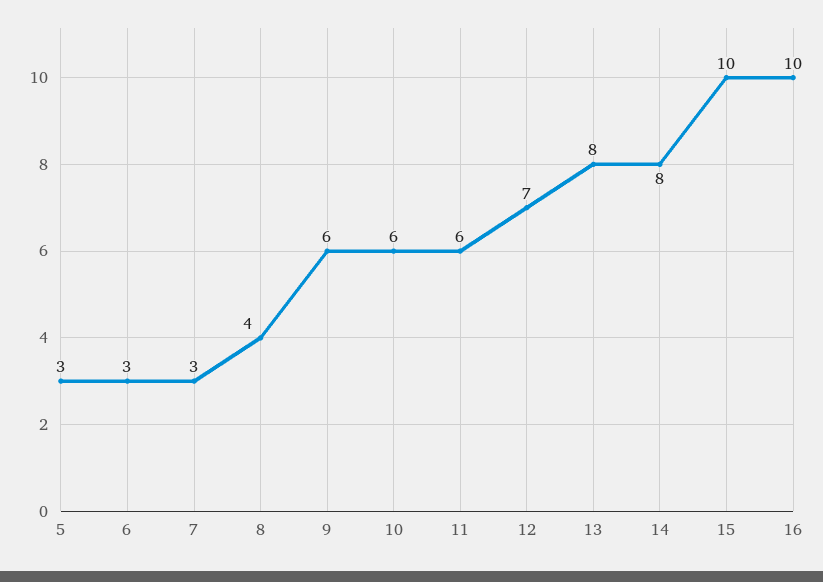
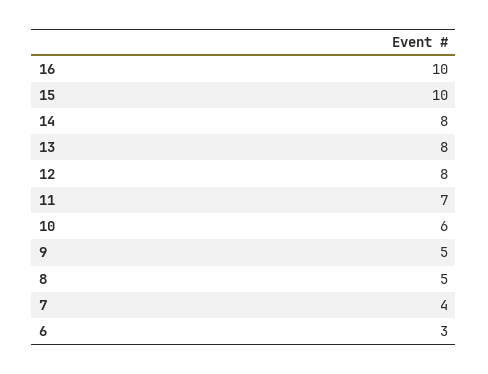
  {
-   "5": 3,
    "6": 3,
-   "7": 3,
+   "7": 4,
-   "8": 4,
+   "8": 5,
-   "9": 6,
+   "9": 5,
    "10": 6,
-   "11": 6,
+   "11": 7,
-   "12": 7,
+   "12": 8,
    "13": 8,
    "14": 8,
    "15": 10,
    "16": 10
  }

